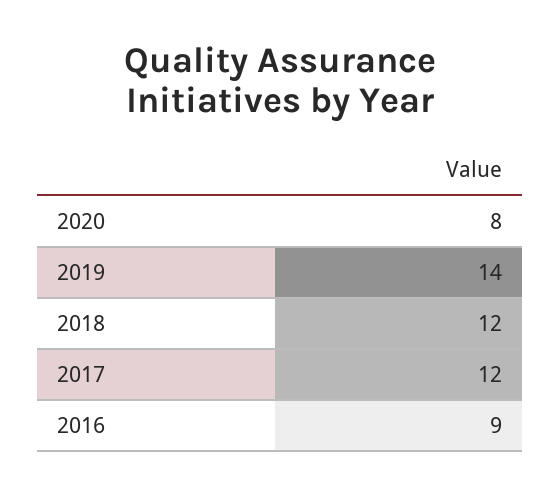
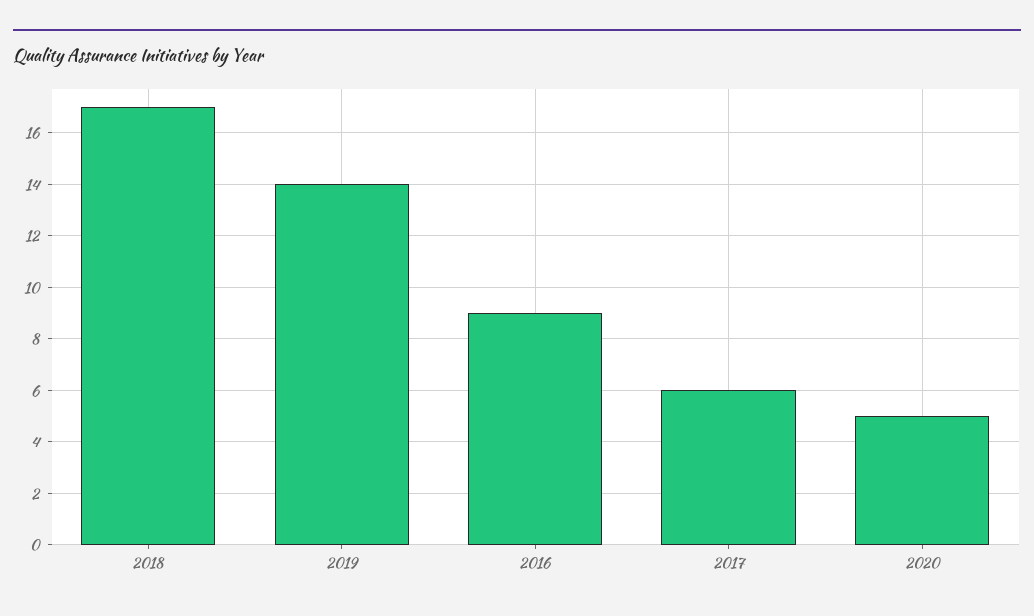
  {
-   "2020": 8,
+   "2020": 5,
    "2019": 14,
-   "2018": 12,
+   "2018": 17,
-   "2017": 12,
+   "2017": 6,
    "2016": 9
  }

